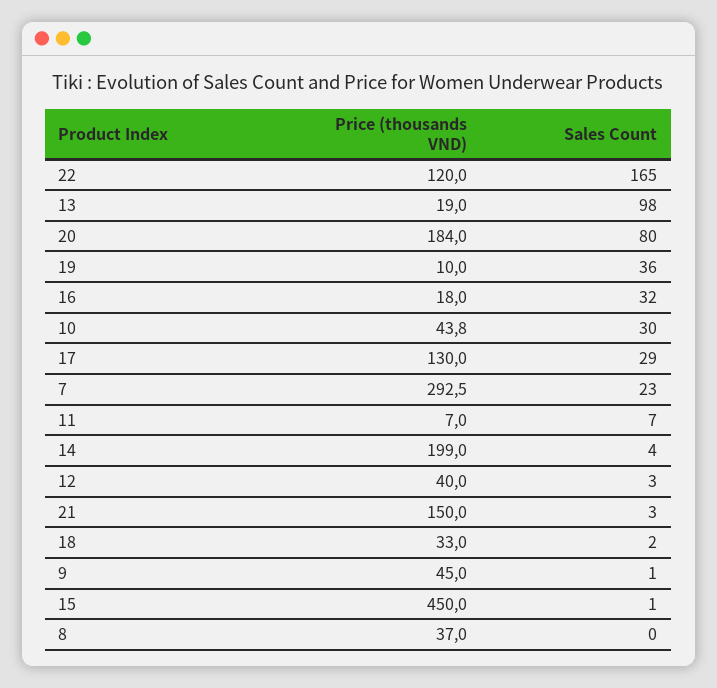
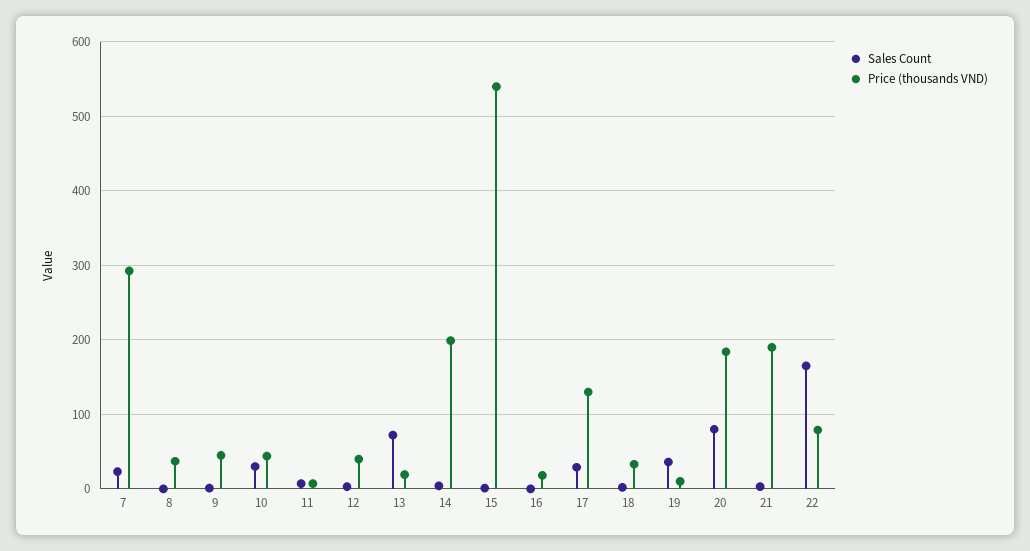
  {
    "Price (thousands VND)": {
-     "22": 120,
+     "22": 80,
      "13": 19,
      "20": 184,
      "19": 10,
      "16": 18,
      "10": 43.8,
      "17": 130,
      "7": 292.5,
      "11": 7,
      "14": 199,
      "12": 40,
-     "21": 150,
+     "21": 190,
      "18": 33,
      "9": 45,
-     "15": 450,
+     "15": 540,
      "8": 37
    },
    "Sales Count": {
      "22": 165,
-     "13": 98,
+     "13": 70,
      "20": 80,
      "19": 36,
-     "16": 32,
+     "16": 0,
      "10": 30,
      "17": 29,
      "7": 23,
      "11": 7,
      "14": 4,
      "12": 3,
      "21": 3,
      "18": 2,
      "9": 1,
      "15": 1,
      "8": 0
    }
  }

